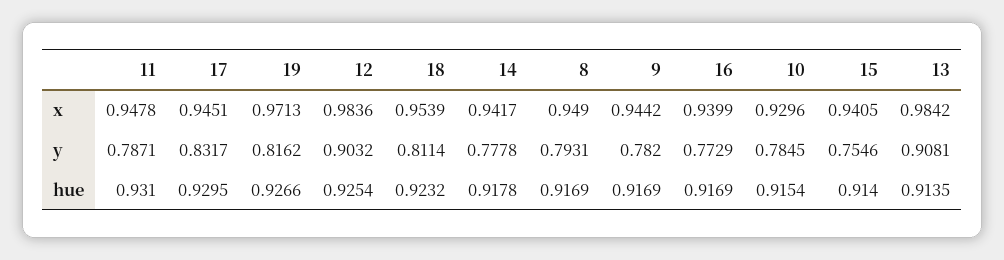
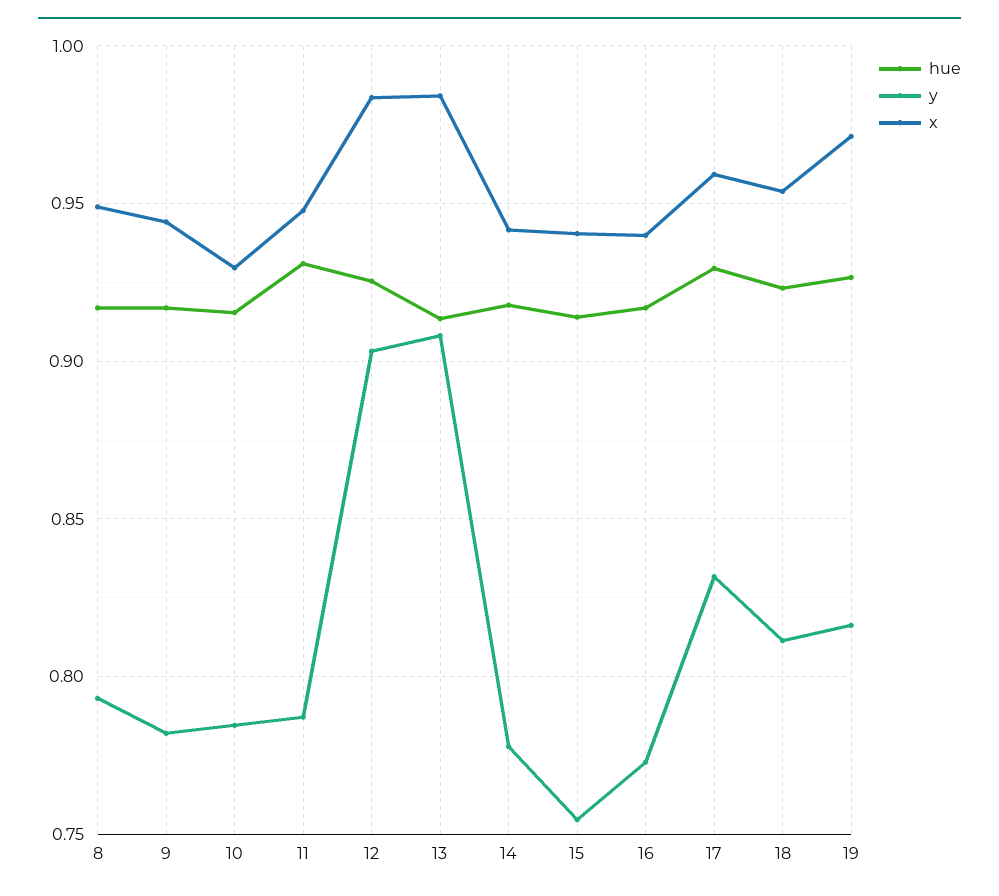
  {
    "x": {
      "11": 0.9478,
-     "17": 0.9451,
+     "17": 0.96,
      "19": 0.9713,
      "12": 0.9836,
      "18": 0.9539,
      "14": 0.9417,
      "8": 0.949,
      "9": 0.9442,
      "16": 0.9399,
      "10": 0.9296,
      "15": 0.9405,
      "13": 0.9842
    },
    "y": {
      "11": 0.7871,
      "17": 0.8317,
      "19": 0.8162,
      "12": 0.9032,
      "18": 0.8114,
      "14": 0.7778,
      "8": 0.7931,
      "9": 0.782,
      "16": 0.7729,
      "10": 0.7845,
      "15": 0.7546,
      "13": 0.9081
    },
    "hue": {
      "11": 0.931,
      "17": 0.9295,
      "19": 0.9266,
      "12": 0.9254,
      "18": 0.9232,
      "14": 0.9178,
      "8": 0.9169,
      "9": 0.9169,
      "16": 0.9169,
      "10": 0.9154,
      "15": 0.914,
      "13": 0.9135
    }
  }

